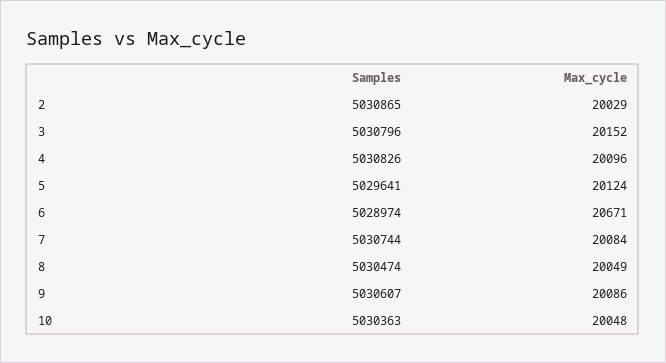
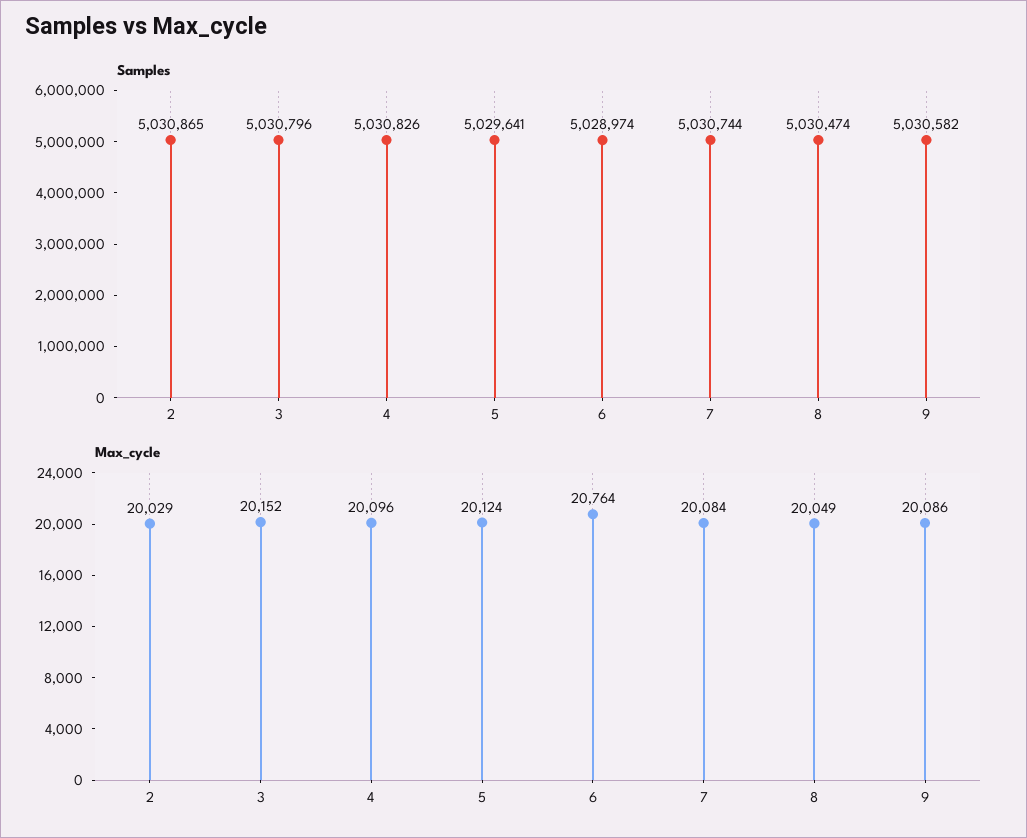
  {
    "Samples": {
      "2": 5030865,
      "3": 5030796,
      "4": 5030826,
      "5": 5029641,
      "6": 5028974,
      "7": 5030744,
      "8": 5030474,
-     "9": 5030607,
+     "9": 5030582
-     "10": 5030363
    },
    "Max_cycle": {
      "2": 20029,
      "3": 20152,
      "4": 20096,
      "5": 20124,
-     "6": 20671,
+     "6": 20764,
      "7": 20084,
      "8": 20049,
-     "9": 20086,
+     "9": 20086
-     "10": 20048
    }
  }

